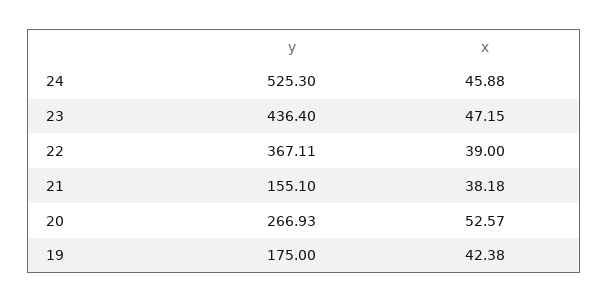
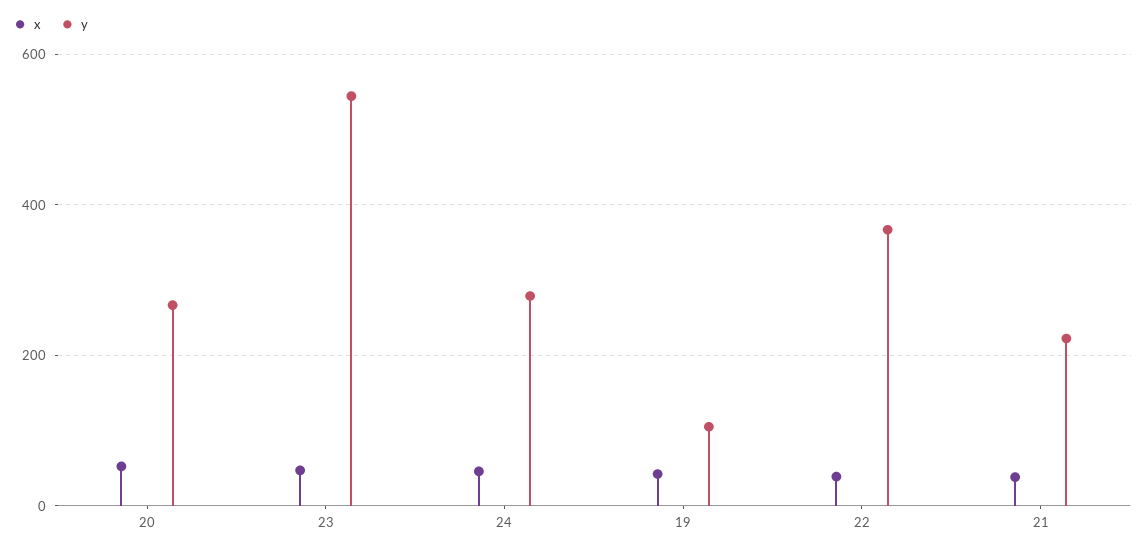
  {
    "y": {
-     "24": 525.3,
+     "24": 280,
-     "23": 436.4,
+     "23": 540,
      "22": 367.11,
-     "21": 155.1,
+     "21": 220,
      "20": 266.93,
-     "19": 175
+     "19": 100
    },
    "x": {
      "24": 45.88,
      "23": 47.15,
      "22": 39,
      "21": 38.18,
      "20": 52.57,
      "19": 42.38
    }
  }

